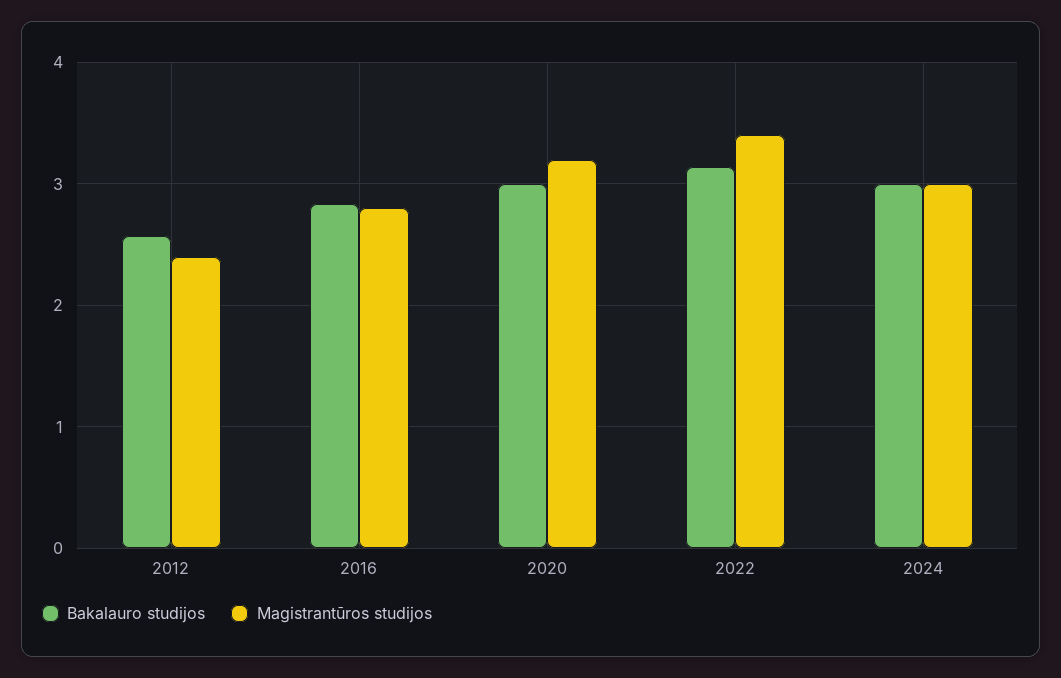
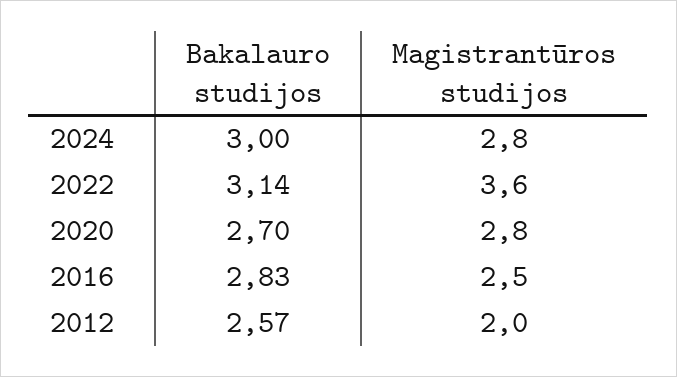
  {
    "Bakalauro studijos": {
      "2012": 2.57,
      "2016": 2.83,
-     "2020": 3,
+     "2020": 2.7,
      "2022": 3.14,
      "2024": 3
    },
    "Magistrantūros studijos": {
-     "2012": 2.4,
+     "2012": 2,
-     "2016": 2.8,
+     "2016": 2.5,
-     "2020": 3.2,
+     "2020": 2.8,
-     "2022": 3.4,
+     "2022": 3.6,
-     "2024": 3
+     "2024": 2.8
    }
  }

